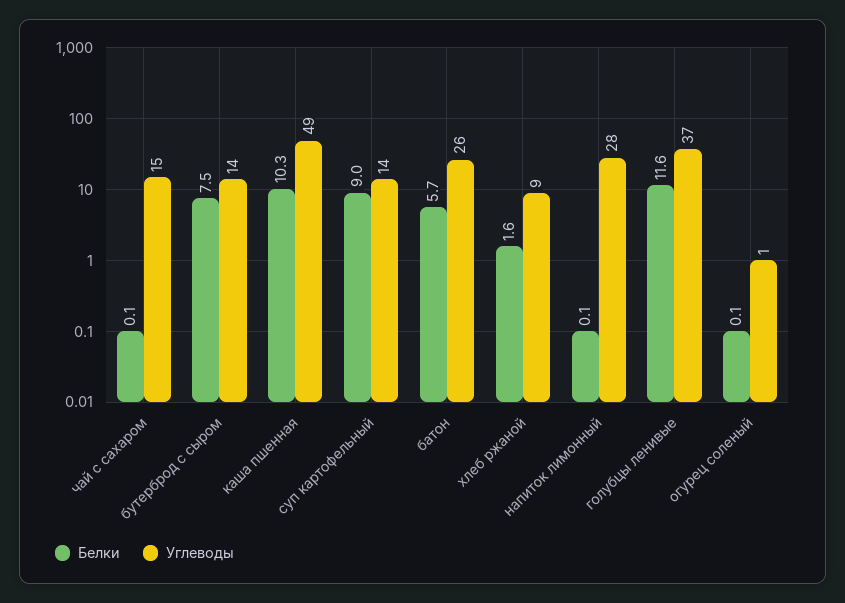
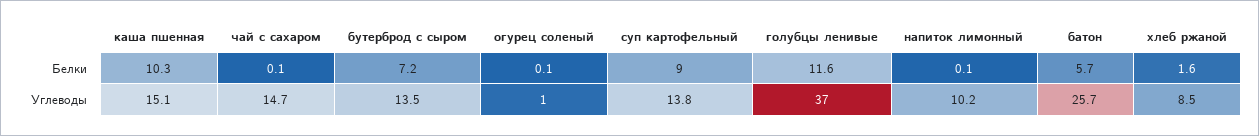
  {
    "Белки": {
      "чай с сахаром": 0.1,
-     "бутерброд с сыром": 7.5,
+     "бутерброд с сыром": 7.2,
      "каша пшенная": 10.3,
      "суп картофельный": 9,
      "батон": 5.7,
      "хлеб ржаной": 1.6,
      "напиток лимонный": 0.1,
      "голубцы ленивые": 11.6,
      "огурец соленый": 0.1
    },
    "Углеводы": {
      "чай с сахаром": 14.7,
      "бутерброд с сыром": 13.5,
-     "каша пшенная": 49,
+     "каша пшенная": 15.1,
      "суп картофельный": 13.8,
      "батон": 25.7,
      "хлеб ржаной": 8.5,
-     "напиток лимонный": 28,
+     "напиток лимонный": 10.2,
      "голубцы ленивые": 37,
      "огурец соленый": 1
    }
  }

